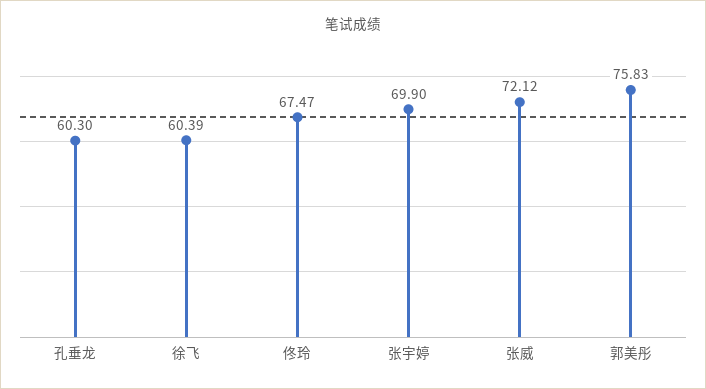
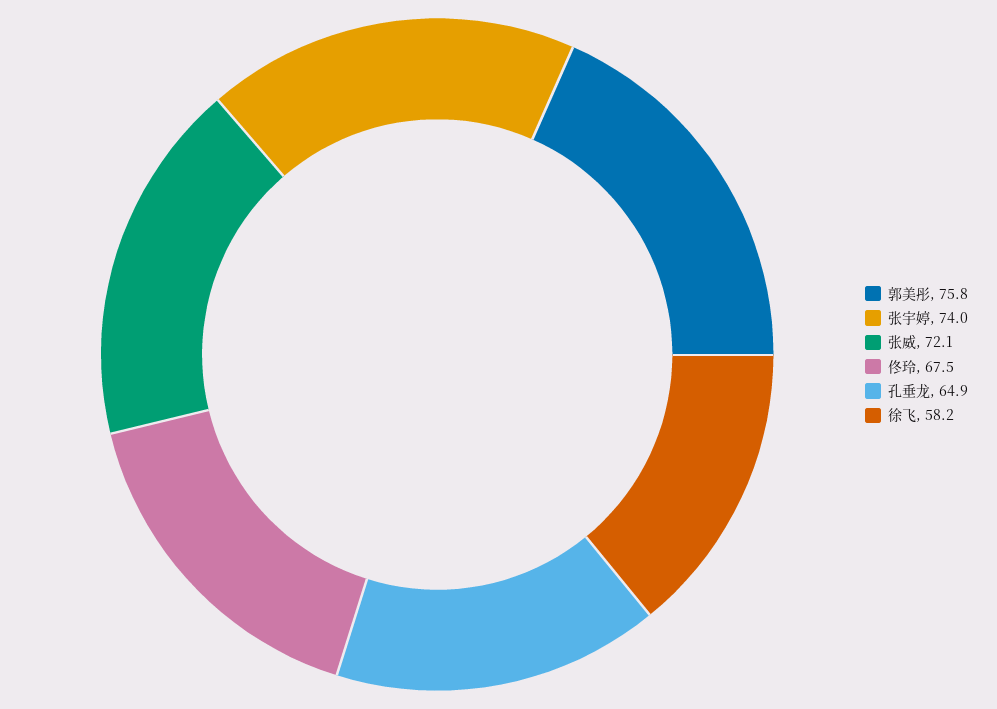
  {
-   "孔垂龙": 60.3,
+   "孔垂龙": 64.9,
-   "徐飞": 60.39,
+   "徐飞": 58.2,
    "佟玲": 67.47,
-   "张宇婷": 69.9,
+   "张宇婷": 74,
    "张威": 72.12,
    "郭美彤": 75.83
  }

